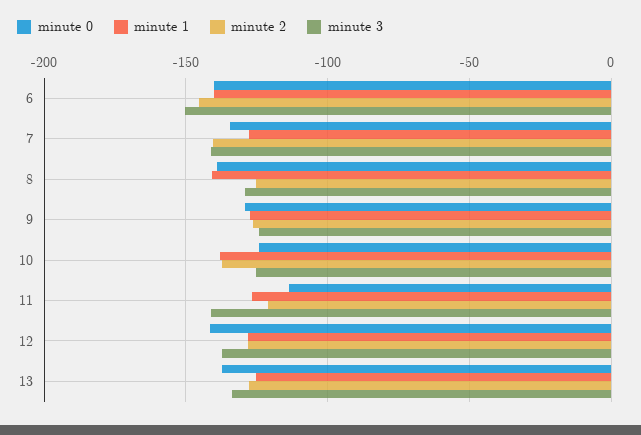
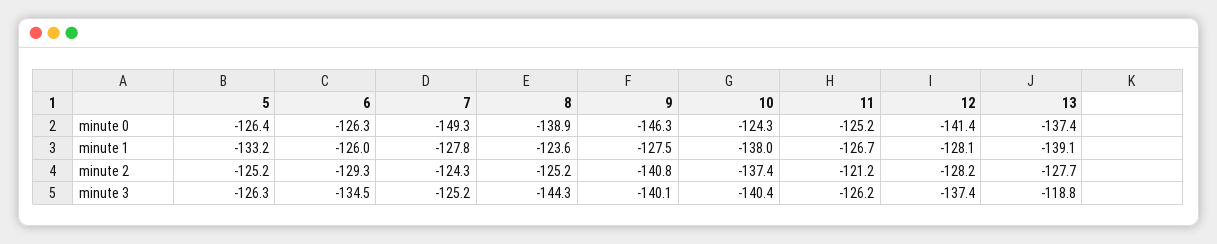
  {
    "minute 0": {
-     "6": -140,
+     "6": -126.3,
-     "7": -135,
+     "7": -149.3,
      "8": -138.9,
-     "9": -130,
+     "9": -146.3,
      "10": -124.3,
-     "11": -115,
+     "11": -125.2,
      "12": -141.4,
-     "13": -137.4
+     "13": -137.4,
+     "5": -126.4
    },
    "minute 1": {
-     "6": -140,
+     "6": -126,
      "7": -127.8,
-     "8": -140,
+     "8": -123.6,
      "9": -127.5,
      "10": -138,
      "11": -126.7,
      "12": -128.1,
-     "13": -125
+     "13": -139.1,
+     "5": -133.2
    },
    "minute 2": {
-     "6": -145,
+     "6": -129.3,
-     "7": -140,
+     "7": -124.3,
      "8": -125.2,
-     "9": -125,
+     "9": -140.8,
      "10": -137.4,
      "11": -121.2,
      "12": -128.2,
-     "13": -127.7
+     "13": -127.7,
+     "5": -125.2
    },
    "minute 3": {
-     "6": -150,
+     "6": -134.5,
-     "7": -140,
+     "7": -125.2,
-     "8": -130,
+     "8": -144.3,
-     "9": -125,
+     "9": -140.1,
-     "10": -125,
+     "10": -140.4,
-     "11": -140,
+     "11": -126.2,
      "12": -137.4,
-     "13": -135
+     "13": -118.8,
+     "5": -126.3
    }
  }

